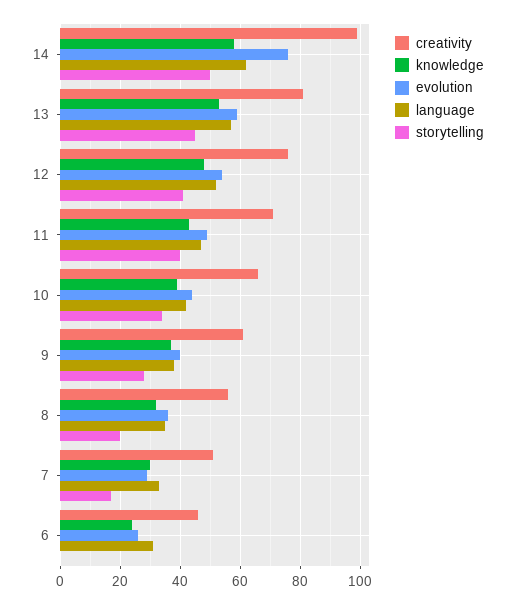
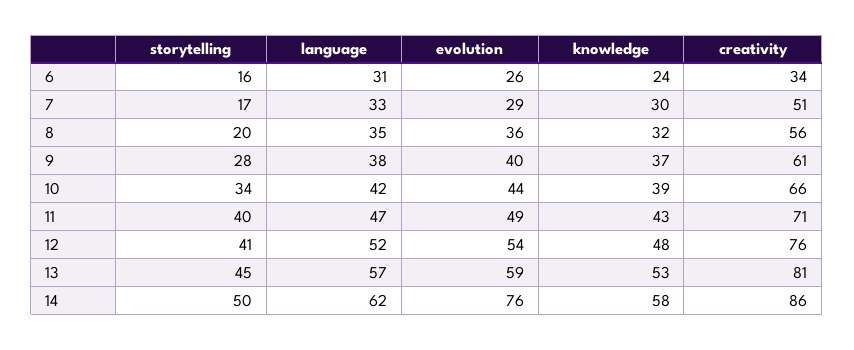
  {
    "creativity": {
-     "14": 100,
+     "14": 86,
      "13": 81,
      "12": 76,
      "11": 71,
      "10": 66,
      "9": 61,
      "8": 56,
      "7": 51,
-     "6": 45
+     "6": 34
    },
    "knowledge": {
      "14": 58,
      "13": 53,
      "12": 48,
      "11": 43,
      "10": 39,
      "9": 37,
      "8": 32,
      "7": 30,
      "6": 24
    },
    "evolution": {
      "14": 76,
      "13": 59,
      "12": 54,
      "11": 49,
      "10": 44,
      "9": 40,
      "8": 36,
      "7": 29,
      "6": 26
    },
    "language": {
      "14": 62,
      "13": 57,
      "12": 52,
      "11": 47,
      "10": 42,
      "9": 38,
      "8": 35,
      "7": 33,
      "6": 31
    },
    "storytelling": {
      "14": 50,
      "13": 45,
      "12": 41,
      "11": 40,
      "10": 34,
      "9": 28,
      "8": 20,
      "7": 17,
-     "6": 0
+     "6": 16
    }
  }

